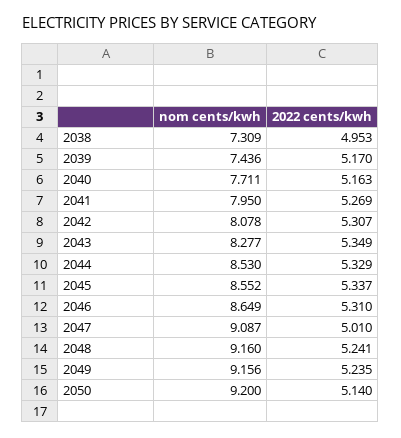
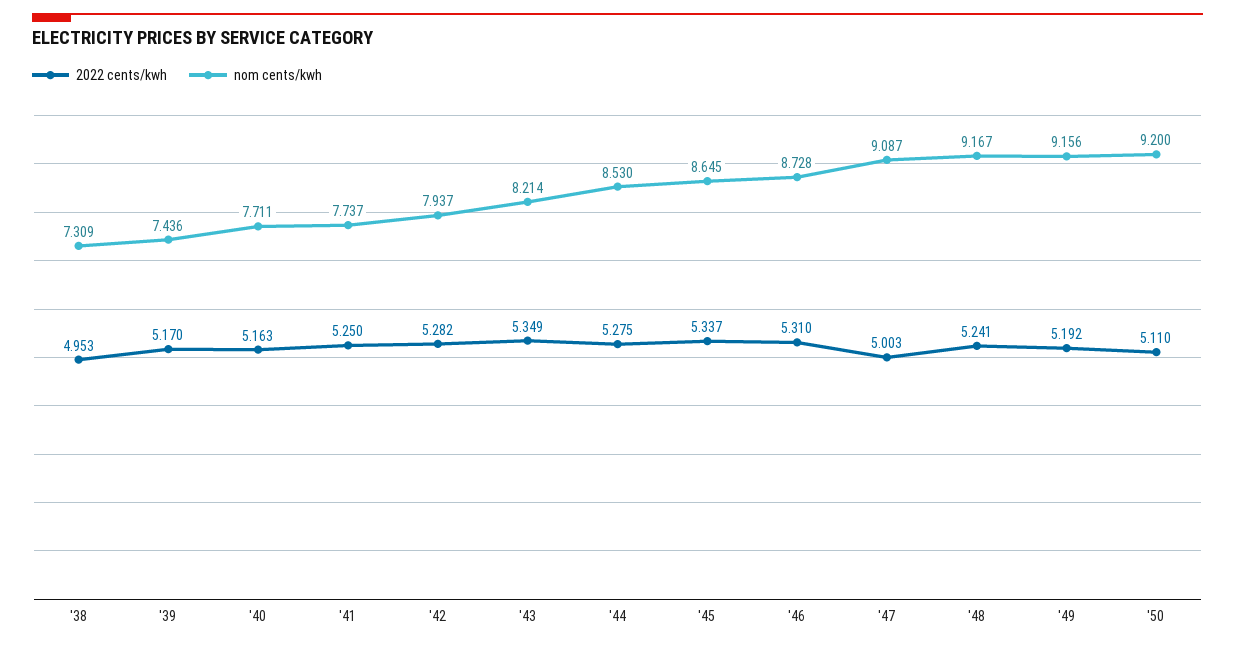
  {
    "nom cents/kwh": {
      "2038": 7.309,
      "2039": 7.436,
      "2040": 7.711,
-     "2041": 7.95,
+     "2041": 7.737,
-     "2042": 8.078,
+     "2042": 7.937,
-     "2043": 8.277,
+     "2043": 8.214,
      "2044": 8.53,
-     "2045": 8.552,
+     "2045": 8.645,
-     "2046": 8.649,
+     "2046": 8.728,
      "2047": 9.087,
-     "2048": 9.16,
+     "2048": 9.167,
      "2049": 9.156,
      "2050": 9.2
    },
    "2022 cents/kwh": {
      "2038": 4.953,
      "2039": 5.17,
      "2040": 5.163,
-     "2041": 5.269,
+     "2041": 5.25,
-     "2042": 5.307,
+     "2042": 5.282,
      "2043": 5.349,
-     "2044": 5.329,
+     "2044": 5.275,
      "2045": 5.337,
      "2046": 5.31,
-     "2047": 5.01,
+     "2047": 5.003,
      "2048": 5.241,
-     "2049": 5.235,
+     "2049": 5.192,
-     "2050": 5.14
+     "2050": 5.11
    }
  }

